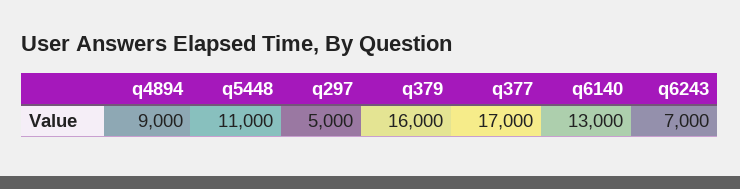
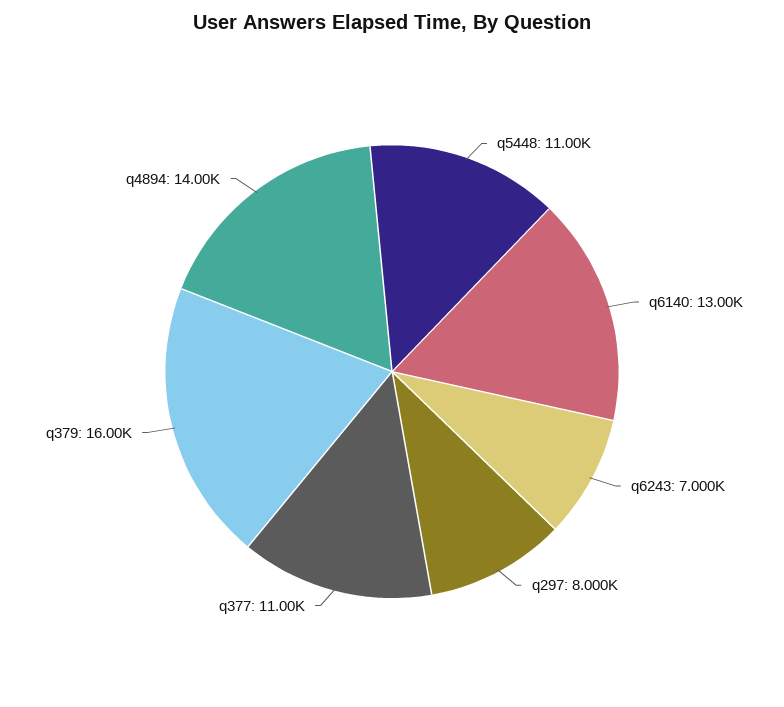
  {
-   "q4894": 9000,
+   "q4894": 14000,
    "q5448": 11000,
-   "q297": 5000,
+   "q297": 8000,
    "q379": 16000,
-   "q377": 17000,
+   "q377": 11000,
    "q6140": 13000,
    "q6243": 7000
  }

